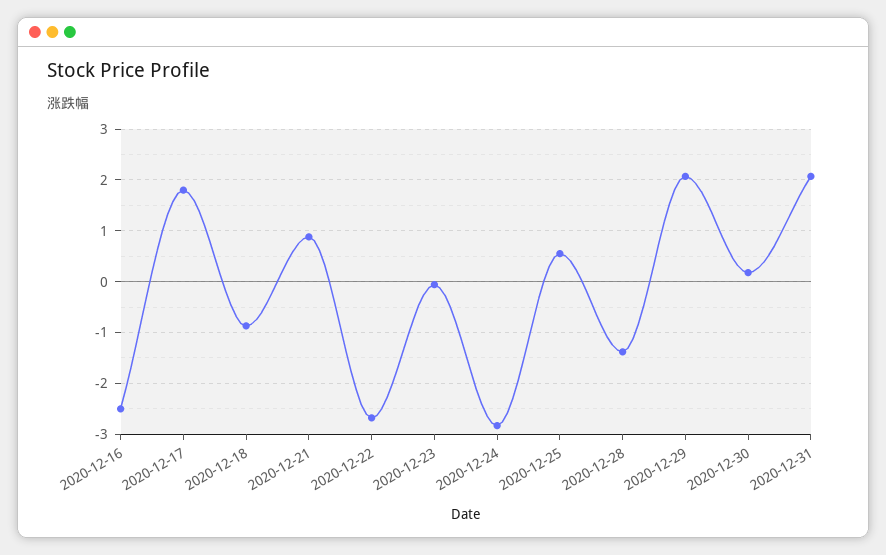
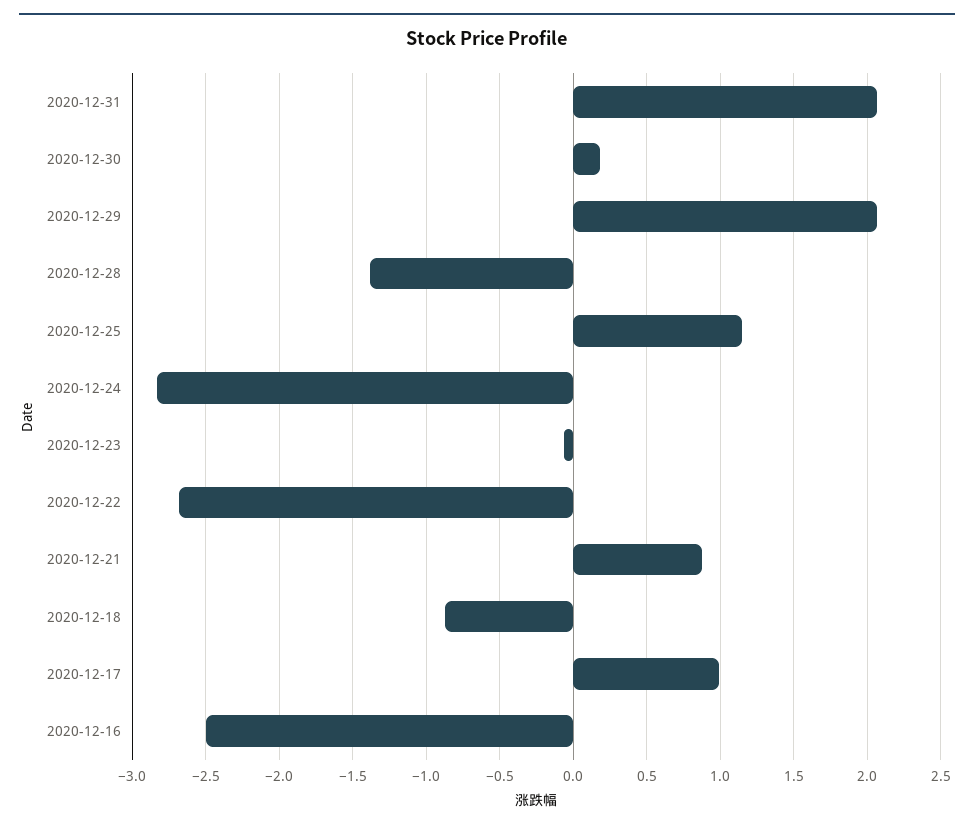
  {
    "2020-12-16": -2.5,
-   "2020-12-17": 1.8,
+   "2020-12-17": 1,
    "2020-12-18": -0.85,
    "2020-12-21": 0.9,
    "2020-12-22": -2.7,
    "2020-12-23": -0.05,
    "2020-12-24": -2.85,
-   "2020-12-25": 0.6,
+   "2020-12-25": 1.15,
    "2020-12-28": -1.4,
    "2020-12-29": 2.05,
    "2020-12-30": 0.2,
    "2020-12-31": 2.05
  }

